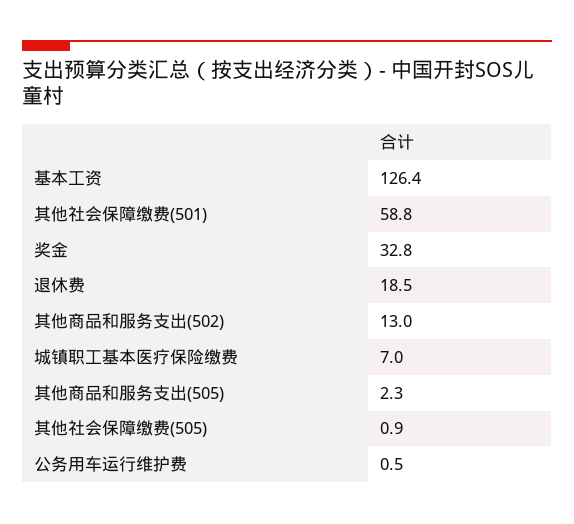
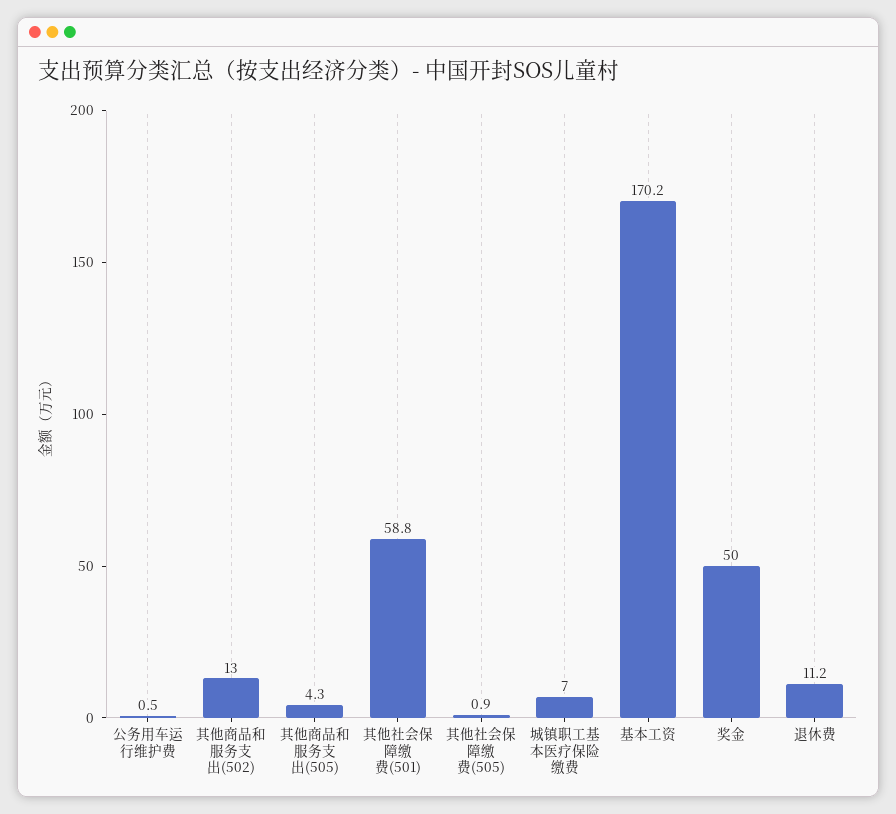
  {
-   "基本工资": 126.4,
+   "基本工资": 170.2,
    "其他社会保障缴费(501)": 58.8,
-   "奖金": 32.8,
+   "奖金": 50,
-   "退休费": 18.5,
+   "退休费": 11.2,
    "其他商品和服务支出(502)": 13,
    "城镇职工基本医疗保险缴费": 7,
-   "其他商品和服务支出(505)": 2.3,
+   "其他商品和服务支出(505)": 4.3,
    "其他社会保障缴费(505)": 0.9,
    "公务用车运行维护费": 0.5
  }

